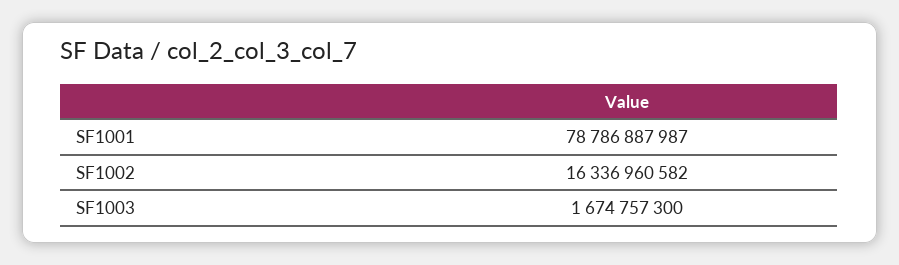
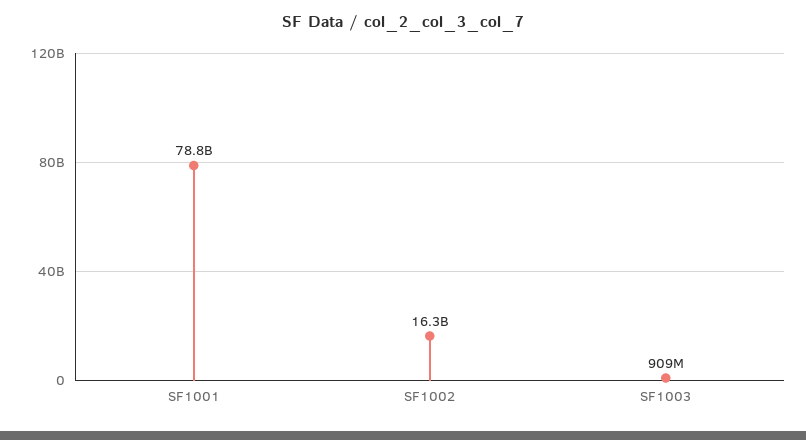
  {
    "SF1001": 78786887987,
    "SF1002": 16336960582,
-   "SF1003": 1674757300
+   "SF1003": 909000000
  }

